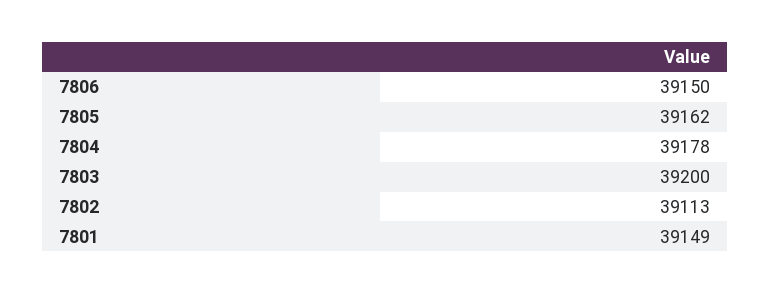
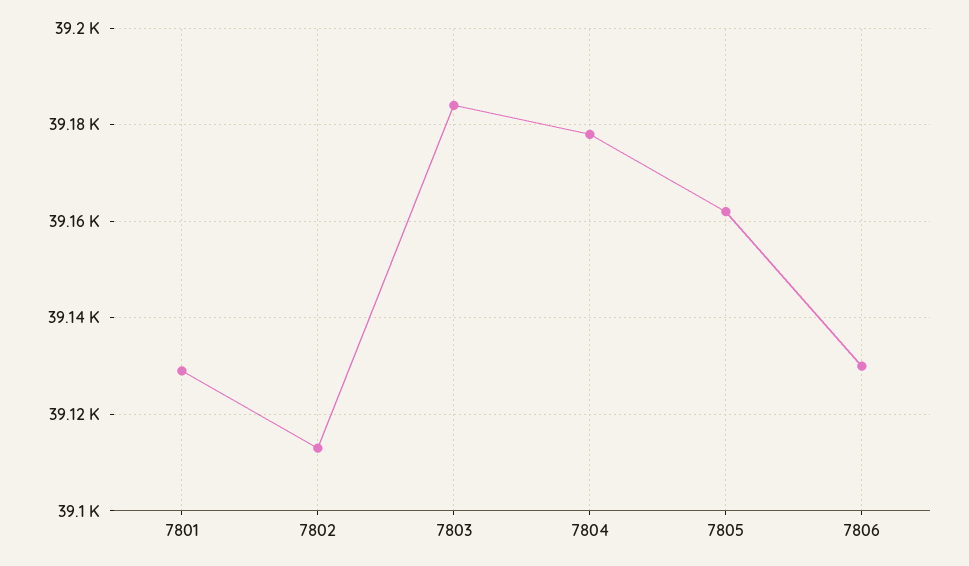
  {
-   "7806": 39150,
+   "7806": 39130,
    "7805": 39162,
    "7804": 39178,
-   "7803": 39200,
+   "7803": 39185,
    "7802": 39113,
-   "7801": 39149
+   "7801": 39130
  }

